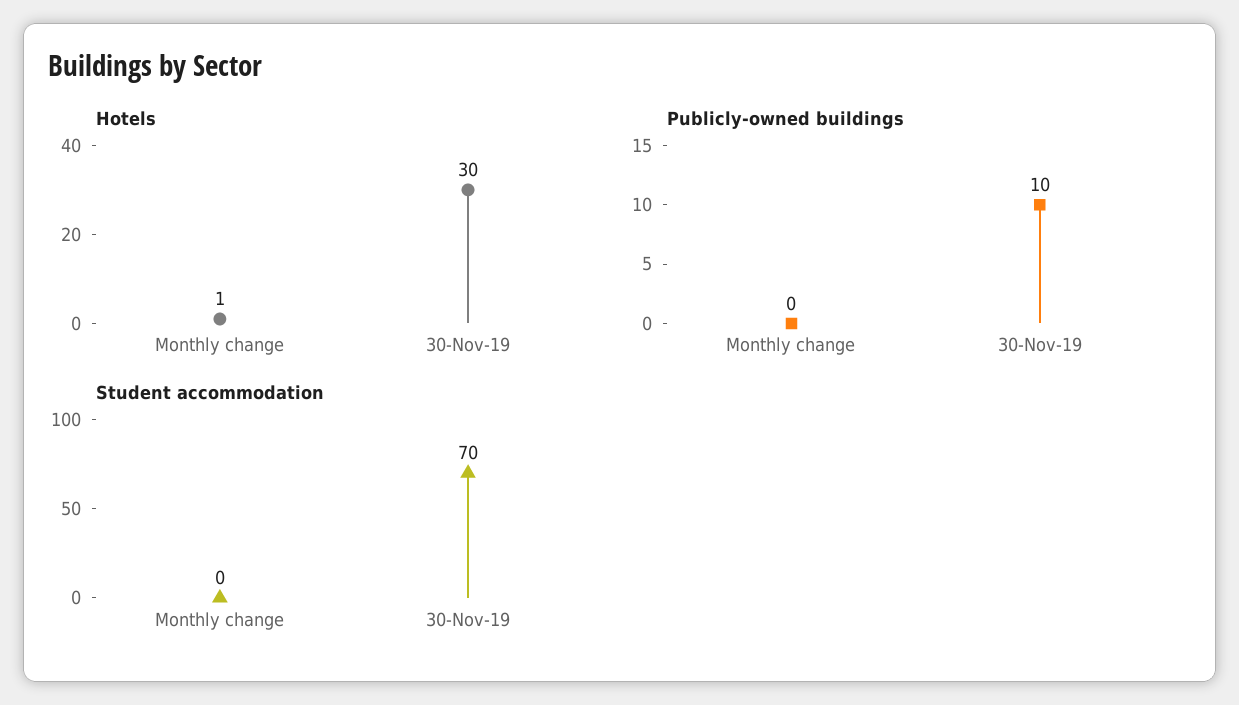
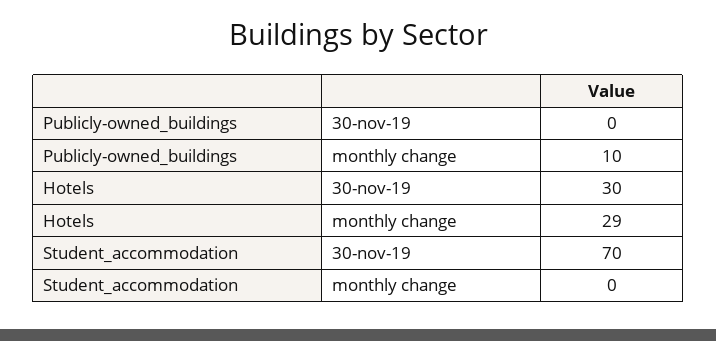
  {
    "Hotels": {
-     "Monthly change": 1,
+     "Monthly change": 29,
      "30-Nov-19": 30
    },
    "Publicly-owned buildings": {
-     "Monthly change": 0,
+     "Monthly change": 10,
-     "30-Nov-19": 10
+     "30-Nov-19": 0
    },
    "Student accommodation": {
      "Monthly change": 0,
      "30-Nov-19": 70
    }
  }

